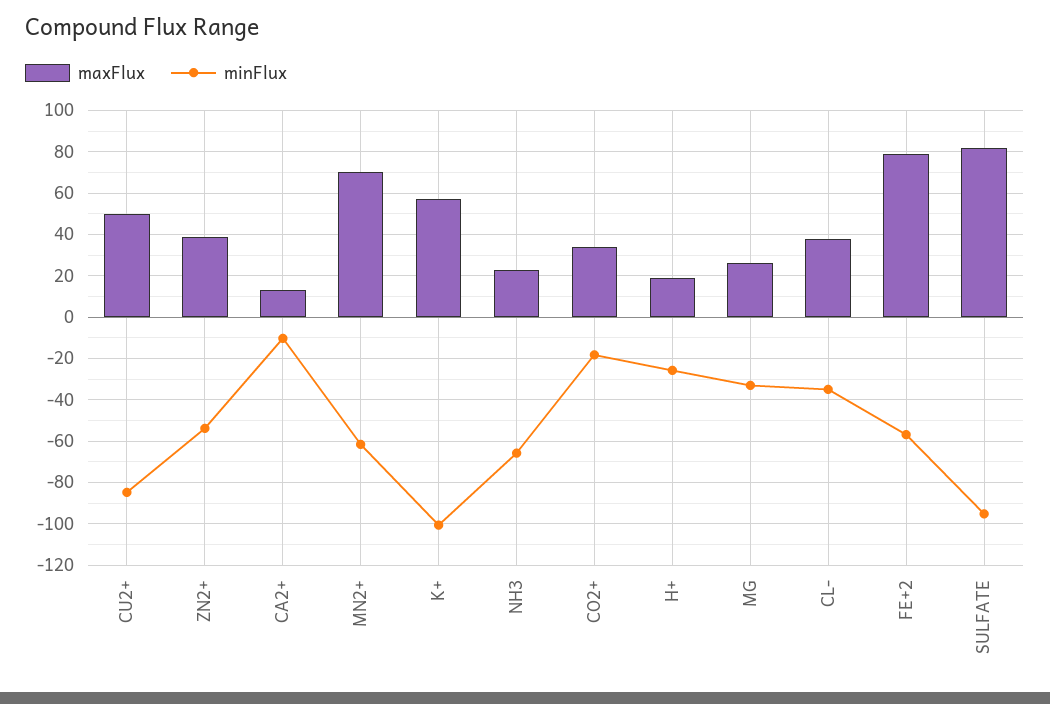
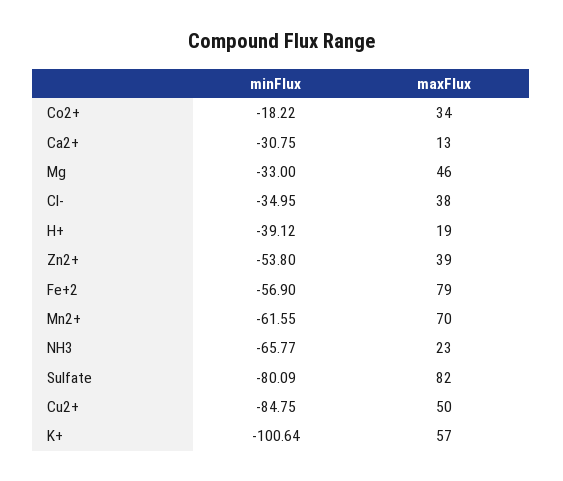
  {
    "maxFlux": {
      "CU2+": 50,
      "ZN2+": 39,
      "CA2+": 13,
      "MN2+": 70,
      "K+": 57,
      "NH3": 23,
      "CO2+": 34,
      "H+": 19,
-     "MG": 25,
+     "MG": 46,
      "CL-": 38,
      "FE+2": 79,
      "SULFATE": 82
    },
    "minFlux": {
      "CU2+": -84.75,
      "ZN2+": -53.8,
-     "CA2+": -10,
+     "CA2+": -30.75,
      "MN2+": -61.55,
      "K+": -100.64,
      "NH3": -65.77,
      "CO2+": -18.22,
-     "H+": -25,
+     "H+": -39.12,
      "MG": -33,
      "CL-": -34.95,
      "FE+2": -56.9,
-     "SULFATE": -95
+     "SULFATE": -80.09
    }
  }

